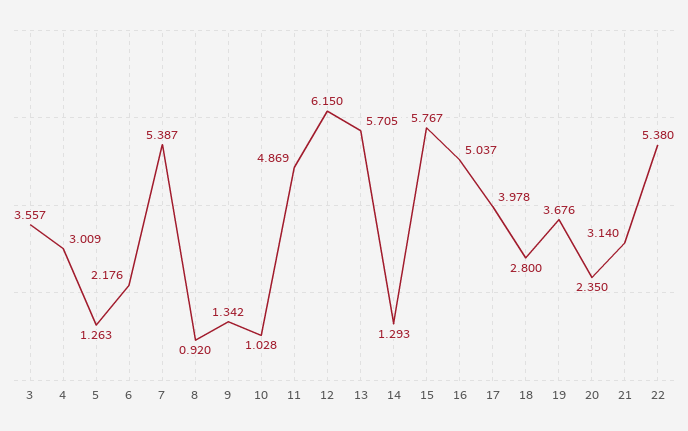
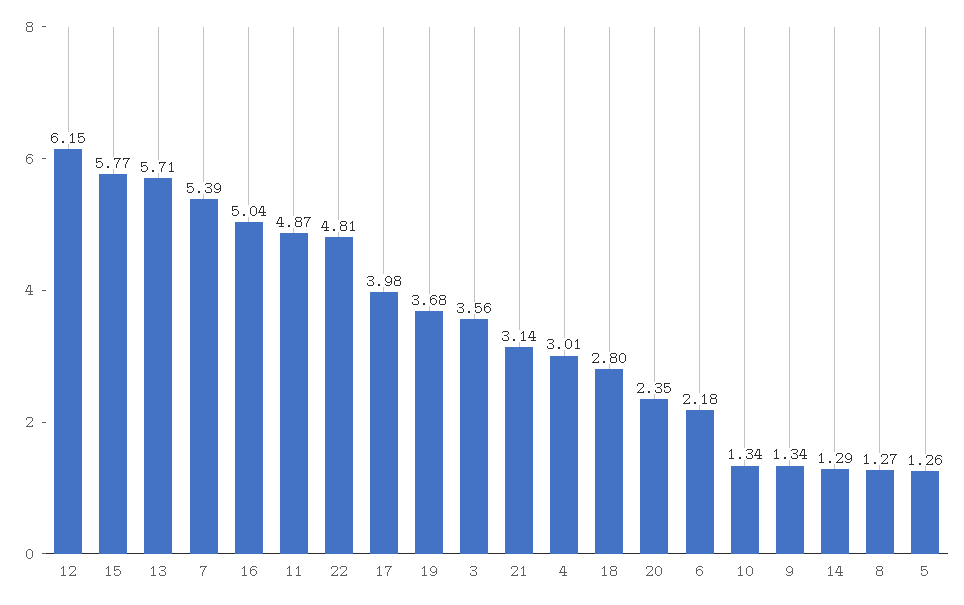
  {
    "3": 3.557,
    "4": 3.009,
    "5": 1.263,
    "6": 2.176,
    "7": 5.387,
-   "8": 0.92,
+   "8": 1.27,
    "9": 1.342,
-   "10": 1.028,
+   "10": 1.34,
    "11": 4.869,
    "12": 6.15,
    "13": 5.705,
    "14": 1.293,
    "15": 5.767,
    "16": 5.037,
    "17": 3.978,
    "18": 2.8,
    "19": 3.676,
    "20": 2.35,
    "21": 3.14,
-   "22": 5.38
+   "22": 4.81
  }

